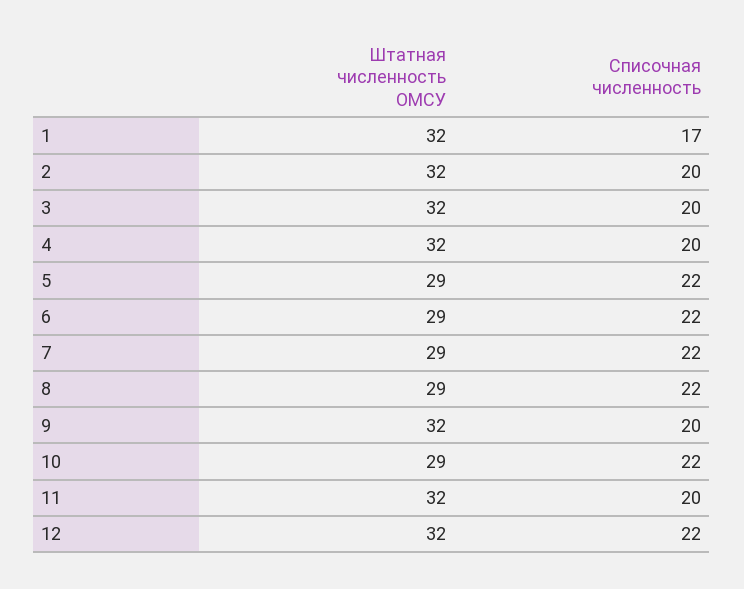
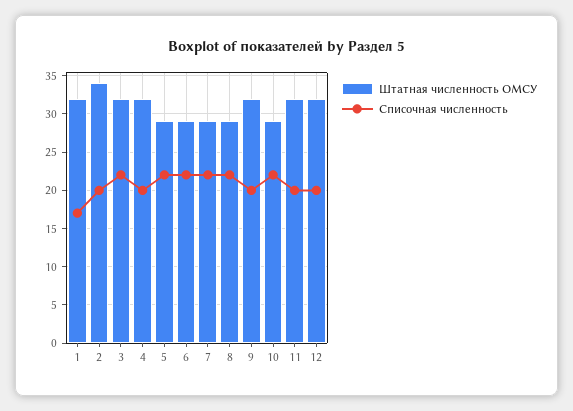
  {
    "Штатная численность ОМСУ": {
      "1": 32,
-     "2": 32,
+     "2": 34,
      "3": 32,
      "4": 32,
      "5": 29,
      "6": 29,
      "7": 29,
      "8": 29,
      "9": 32,
      "10": 29,
      "11": 32,
      "12": 32
    },
    "Списочная численность": {
      "1": 17,
      "2": 20,
-     "3": 20,
+     "3": 22,
      "4": 20,
      "5": 22,
      "6": 22,
      "7": 22,
      "8": 22,
      "9": 20,
      "10": 22,
      "11": 20,
-     "12": 22
+     "12": 20
    }
  }

